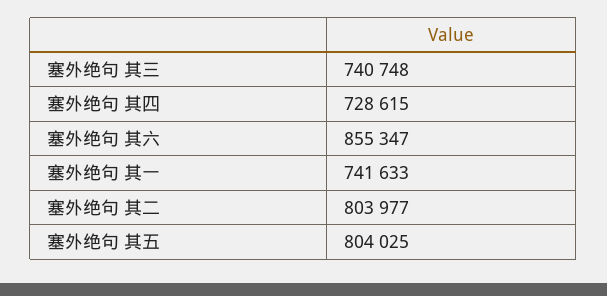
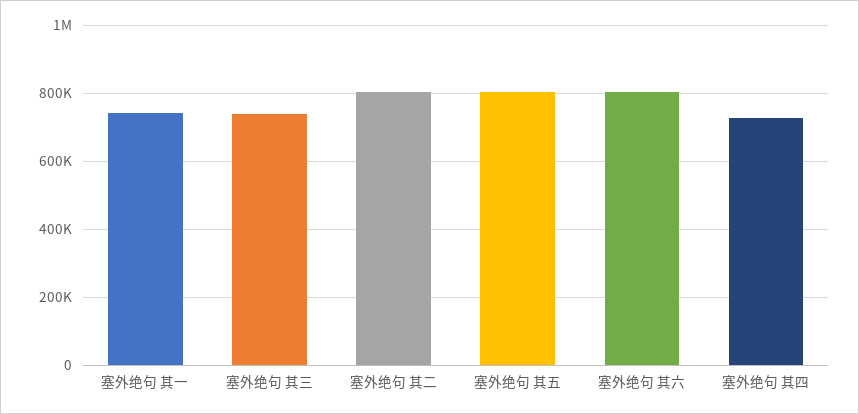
  {
    "塞外绝句 其三": 740748,
    "塞外绝句 其四": 728615,
-   "塞外绝句 其六": 855347,
+   "塞外绝句 其六": 800000,
    "塞外绝句 其一": 741633,
    "塞外绝句 其二": 803977,
    "塞外绝句 其五": 804025
  }

